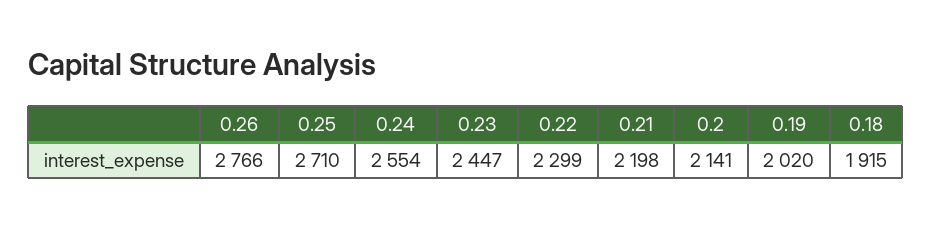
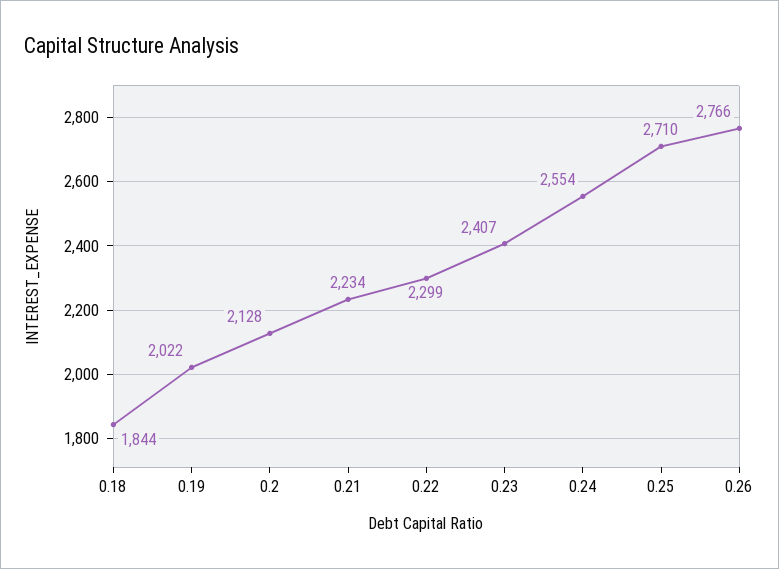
  {
    "0.26": 2766,
    "0.25": 2710,
    "0.24": 2554,
-   "0.23": 2447,
+   "0.23": 2407,
    "0.22": 2299,
-   "0.21": 2198,
+   "0.21": 2234,
-   "0.2": 2141,
+   "0.2": 2128,
-   "0.19": 2020,
+   "0.19": 2022,
-   "0.18": 1915
+   "0.18": 1844
  }

